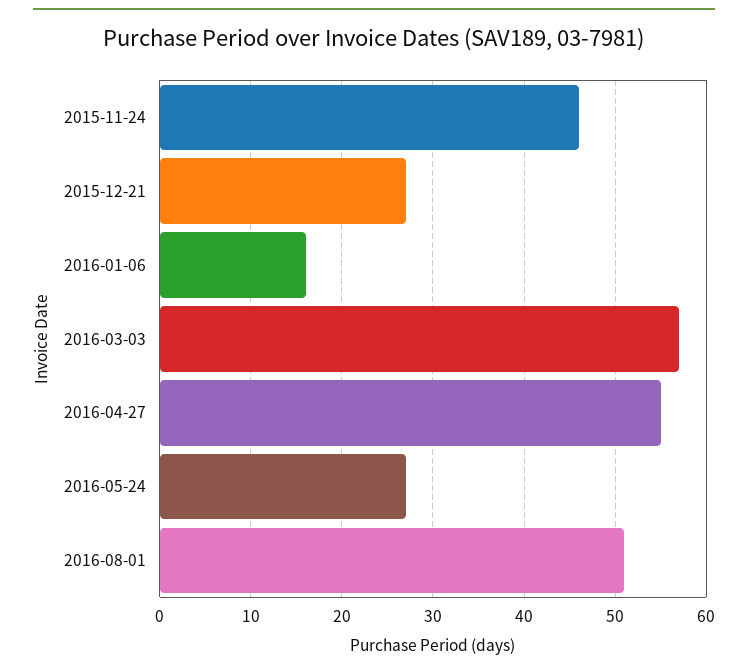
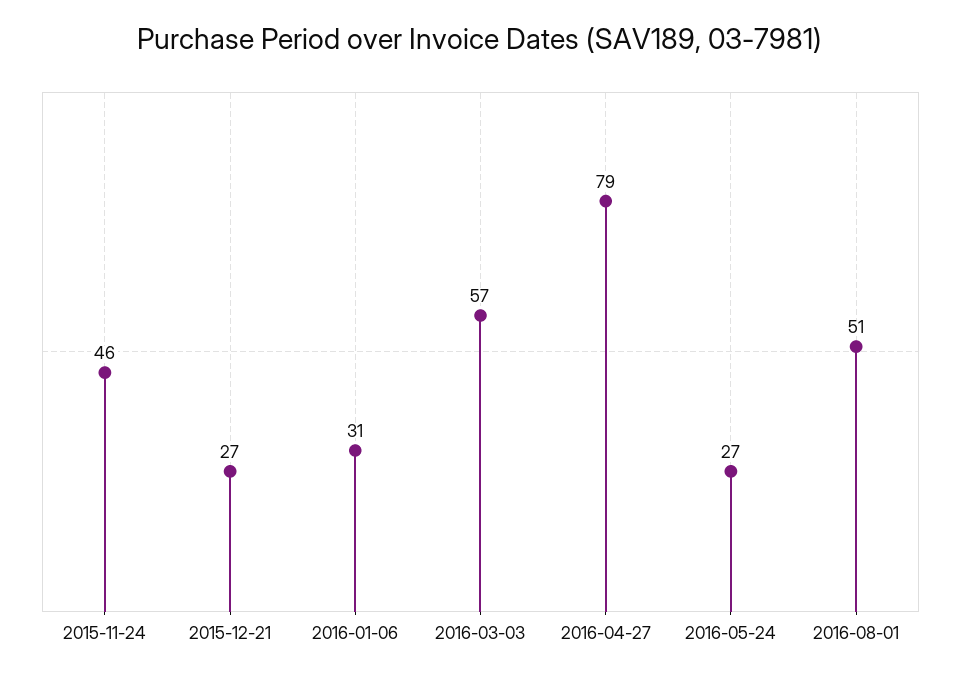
  {
    "2015-11-24": 46,
    "2015-12-21": 27,
-   "2016-01-06": 16,
+   "2016-01-06": 31,
    "2016-03-03": 57,
-   "2016-04-27": 55,
+   "2016-04-27": 79,
    "2016-05-24": 27,
    "2016-08-01": 51
  }

